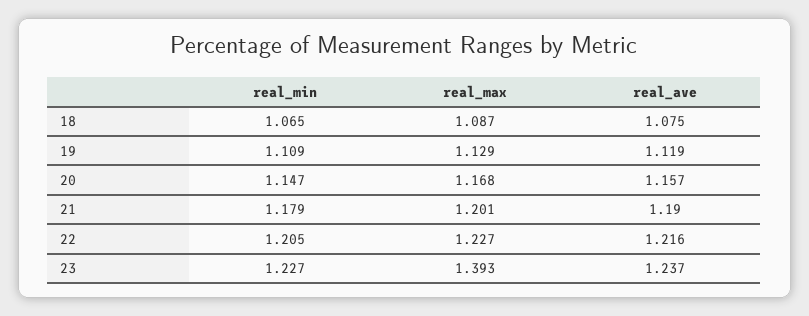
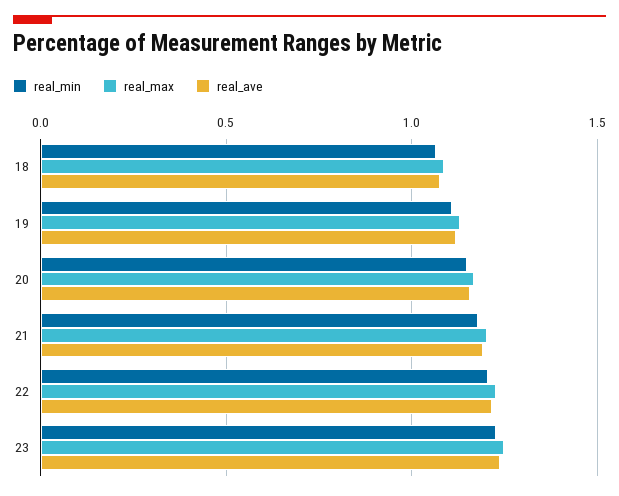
  {
    "real_min": {
      "18": 1.065,
      "19": 1.109,
      "20": 1.147,
      "21": 1.179,
      "22": 1.205,
      "23": 1.227
    },
    "real_max": {
      "18": 1.087,
      "19": 1.129,
      "20": 1.168,
      "21": 1.201,
      "22": 1.227,
-     "23": 1.393
+     "23": 1.25
    },
    "real_ave": {
      "18": 1.075,
      "19": 1.119,
      "20": 1.157,
      "21": 1.19,
      "22": 1.216,
      "23": 1.237
    }
  }

